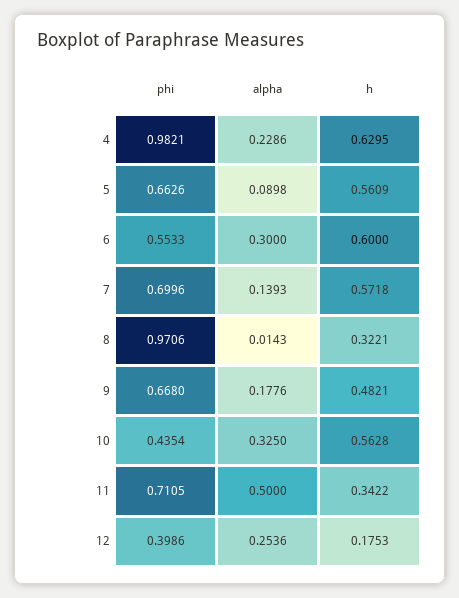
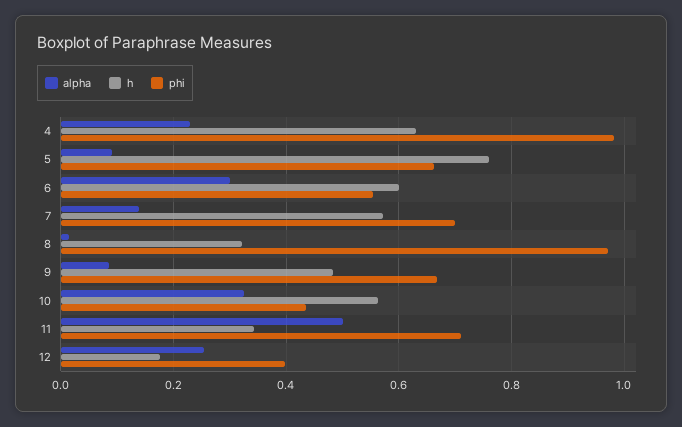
  {
    "phi": {
      "4": 0.9821,
      "5": 0.6626,
      "6": 0.5533,
      "7": 0.6996,
      "8": 0.9706,
      "9": 0.668,
      "10": 0.4354,
      "11": 0.7105,
      "12": 0.3986
    },
    "alpha": {
      "4": 0.2286,
      "5": 0.0898,
      "6": 0.3,
      "7": 0.1393,
      "8": 0.0143,
-     "9": 0.1776,
+     "9": 0.08,
      "10": 0.325,
      "11": 0.5,
      "12": 0.2536
    },
    "h": {
      "4": 0.6295,
-     "5": 0.5609,
+     "5": 0.76,
      "6": 0.6,
      "7": 0.5718,
      "8": 0.3221,
      "9": 0.4821,
      "10": 0.5628,
      "11": 0.3422,
      "12": 0.1753
    }
  }

